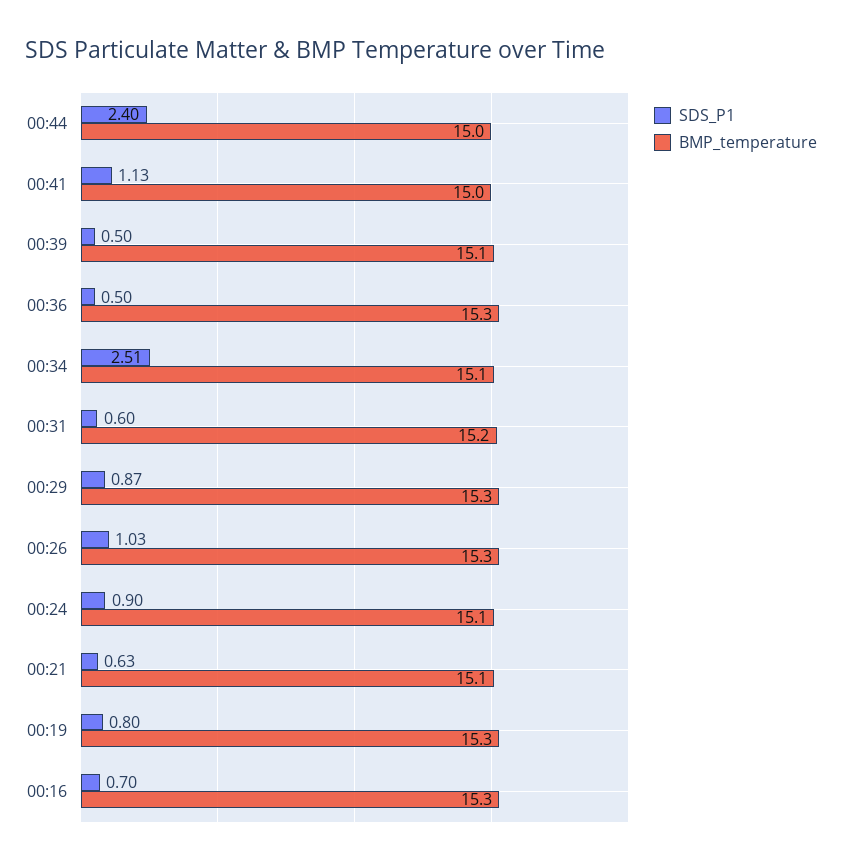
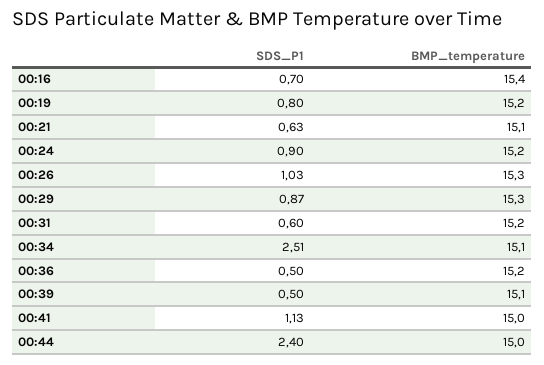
  {
    "SDS_P1": {
      "00:44": 2.4,
      "00:41": 1.13,
      "00:39": 0.5,
      "00:36": 0.5,
      "00:34": 2.51,
      "00:31": 0.6,
      "00:29": 0.87,
      "00:26": 1.03,
      "00:24": 0.9,
      "00:21": 0.63,
      "00:19": 0.8,
      "00:16": 0.7
    },
    "BMP_temperature": {
      "00:44": 15,
      "00:41": 15,
      "00:39": 15.1,
-     "00:36": 15.3,
+     "00:36": 15.2,
      "00:34": 15.1,
      "00:31": 15.2,
      "00:29": 15.3,
      "00:26": 15.3,
-     "00:24": 15.1,
+     "00:24": 15.2,
      "00:21": 15.1,
-     "00:19": 15.3,
+     "00:19": 15.2,
-     "00:16": 15.3
+     "00:16": 15.4
    }
  }

